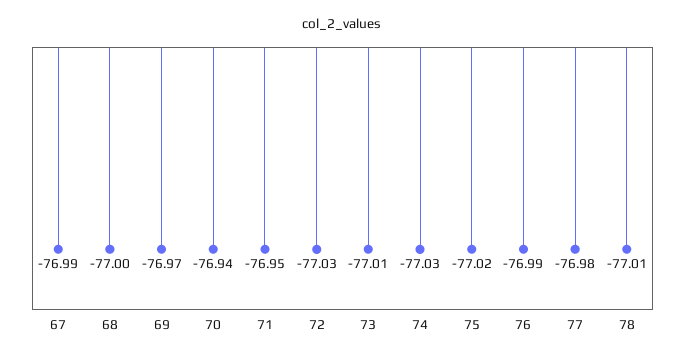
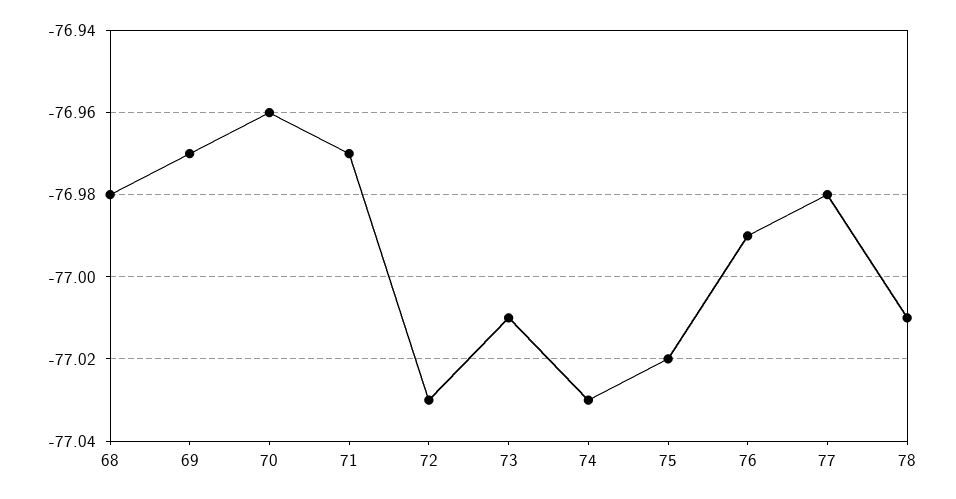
  {
-   "67": -76.99,
-   "68": -77,
+   "68": -76.98,
    "69": -76.97,
-   "70": -76.94,
+   "70": -76.96,
-   "71": -76.95,
+   "71": -76.97,
    "72": -77.03,
    "73": -77.01,
    "74": -77.03,
    "75": -77.02,
    "76": -76.99,
    "77": -76.98,
    "78": -77.01
  }

